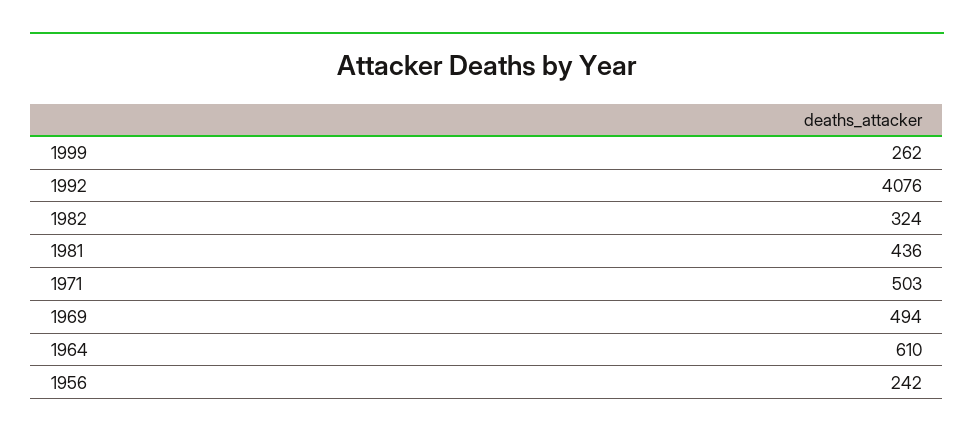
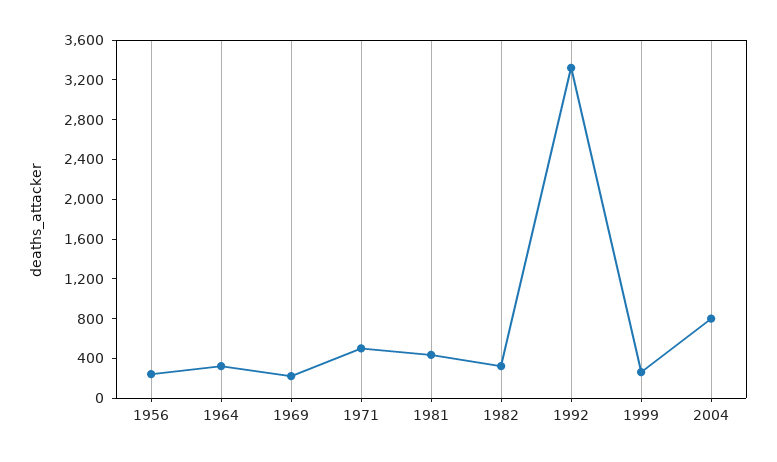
  {
    "1999": 262,
-   "1992": 4076,
+   "1992": 3300,
    "1982": 324,
    "1981": 436,
    "1971": 503,
-   "1969": 494,
+   "1969": 200,
-   "1964": 610,
+   "1964": 300,
-   "1956": 242
+   "1956": 242,
+   "2004": 800
  }

